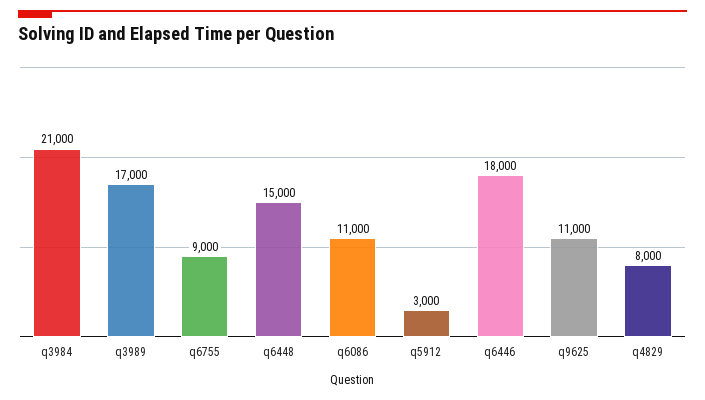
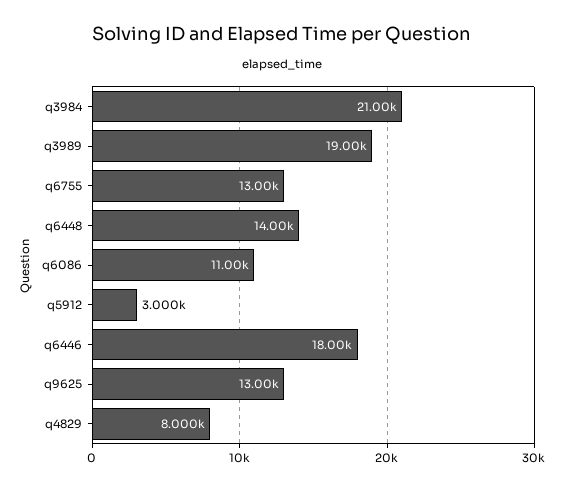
  {
    "q3984": 21000,
-   "q3989": 17000,
+   "q3989": 19000,
-   "q6755": 9000,
+   "q6755": 13000,
-   "q6448": 15000,
+   "q6448": 14000,
    "q6086": 11000,
    "q5912": 3000,
    "q6446": 18000,
-   "q9625": 11000,
+   "q9625": 13000,
    "q4829": 8000
  }

